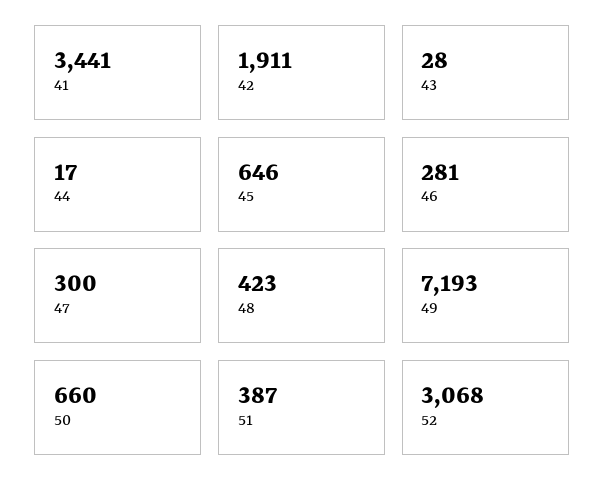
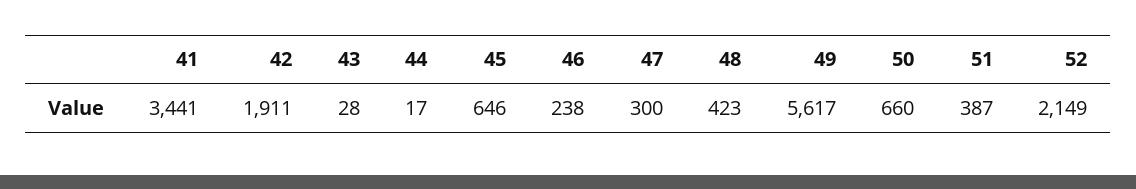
  {
    "41": 3441,
    "42": 1911,
    "43": 28,
    "44": 17,
    "45": 646,
-   "46": 281,
+   "46": 238,
    "47": 300,
    "48": 423,
-   "49": 7193,
+   "49": 5617,
    "50": 660,
    "51": 387,
-   "52": 3068
+   "52": 2149
  }

